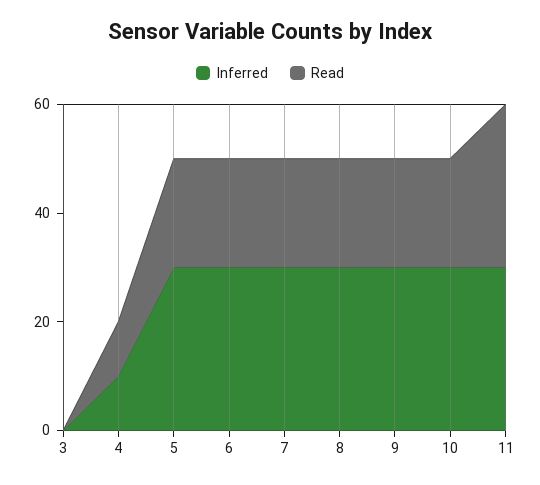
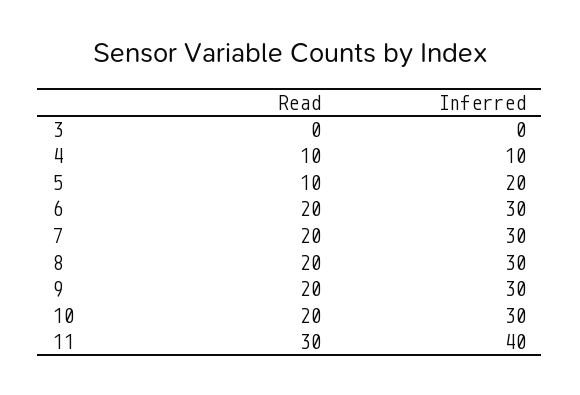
  {
    "Inferred": {
      "3": 0,
      "4": 10,
-     "5": 30,
+     "5": 20,
      "6": 30,
      "7": 30,
      "8": 30,
      "9": 30,
      "10": 30,
-     "11": 30
+     "11": 40
    },
    "Read": {
      "3": 0,
      "4": 10,
-     "5": 20,
+     "5": 10,
      "6": 20,
      "7": 20,
      "8": 20,
      "9": 20,
      "10": 20,
      "11": 30
    }
  }

